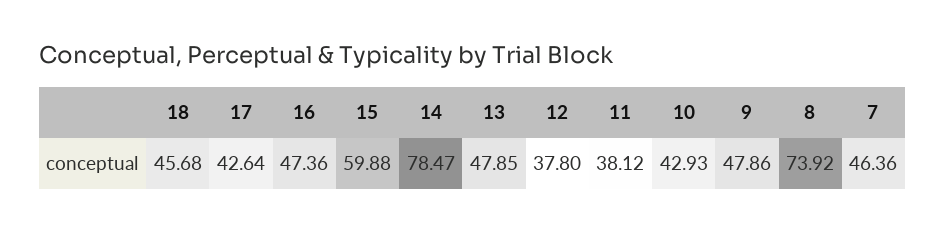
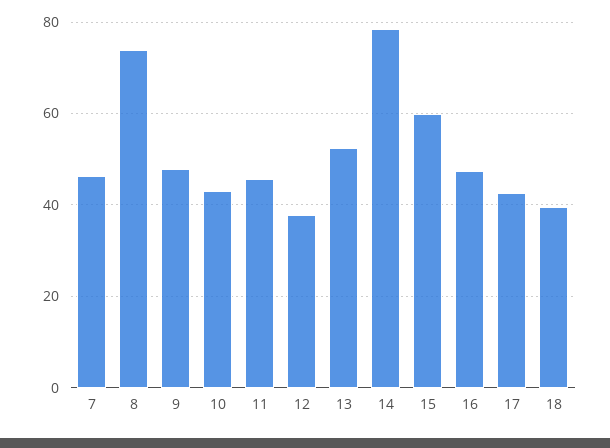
  {
-   "18": 45.68,
+   "18": 40,
    "17": 42.64,
    "16": 47.36,
    "15": 59.88,
    "14": 78.47,
-   "13": 47.85,
+   "13": 52,
    "12": 37.8,
-   "11": 38.12,
+   "11": 46,
    "10": 42.93,
    "9": 47.86,
    "8": 73.92,
    "7": 46.36
  }

